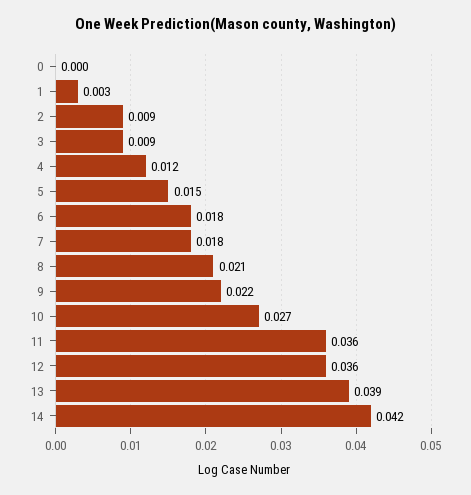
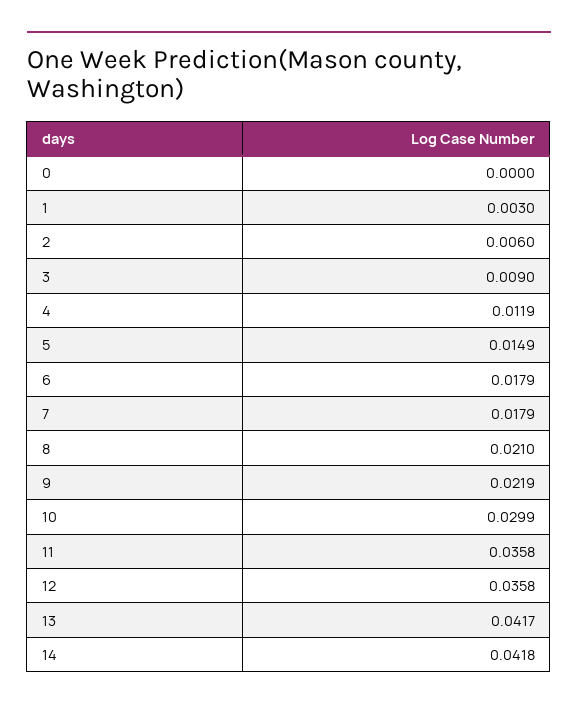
  {
    "0": 0,
    "1": 0.003,
-   "2": 0.009,
+   "2": 0.006,
    "3": 0.009,
    "4": 0.0119,
    "5": 0.0149,
    "6": 0.0179,
    "7": 0.0179,
    "8": 0.021,
    "9": 0.0219,
-   "10": 0.027,
+   "10": 0.0299,
    "11": 0.0358,
    "12": 0.0358,
-   "13": 0.039,
+   "13": 0.0417,
    "14": 0.0418
  }

